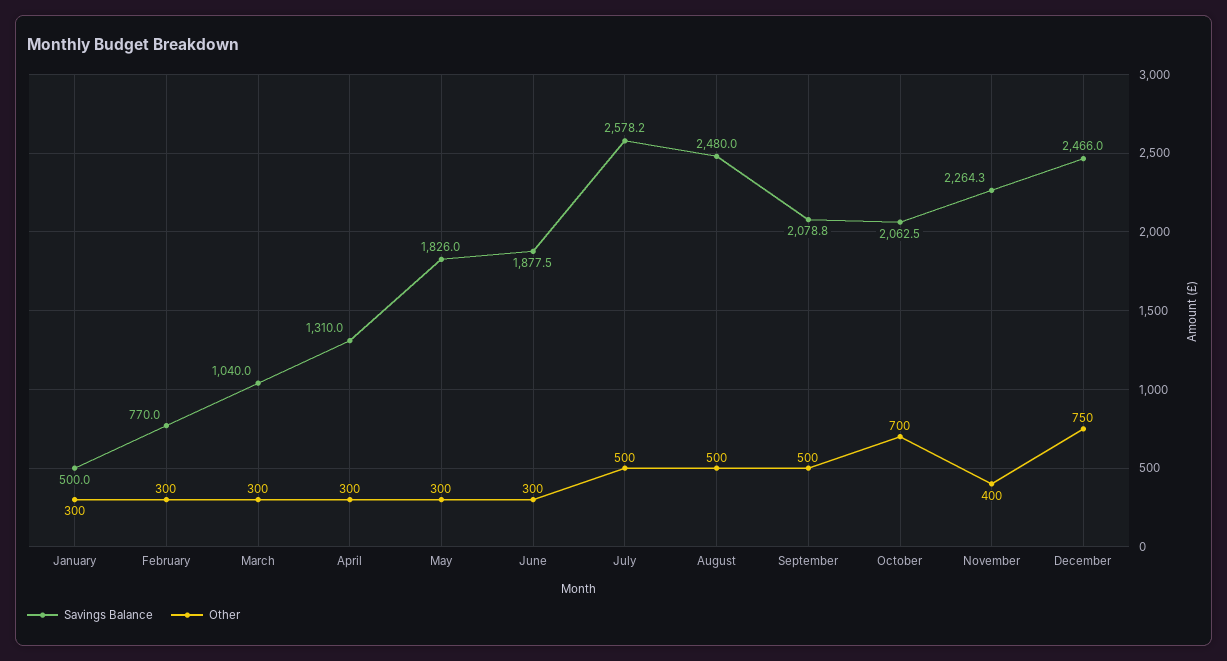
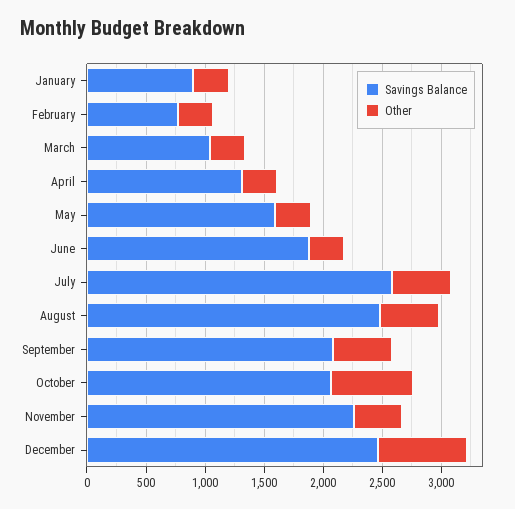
  {
    "Savings Balance": {
-     "January": 500,
+     "January": 900,
      "February": 770,
      "March": 1040,
      "April": 1310,
-     "May": 1826,
+     "May": 1600,
      "June": 1877.5,
      "July": 2578.2,
      "August": 2480,
      "September": 2078.8,
      "October": 2062.5,
      "November": 2264.3,
      "December": 2466
    },
    "Other": {
      "January": 300,
      "February": 300,
      "March": 300,
      "April": 300,
      "May": 300,
      "June": 300,
      "July": 500,
      "August": 500,
      "September": 500,
      "October": 700,
      "November": 400,
      "December": 750
    }
  }

